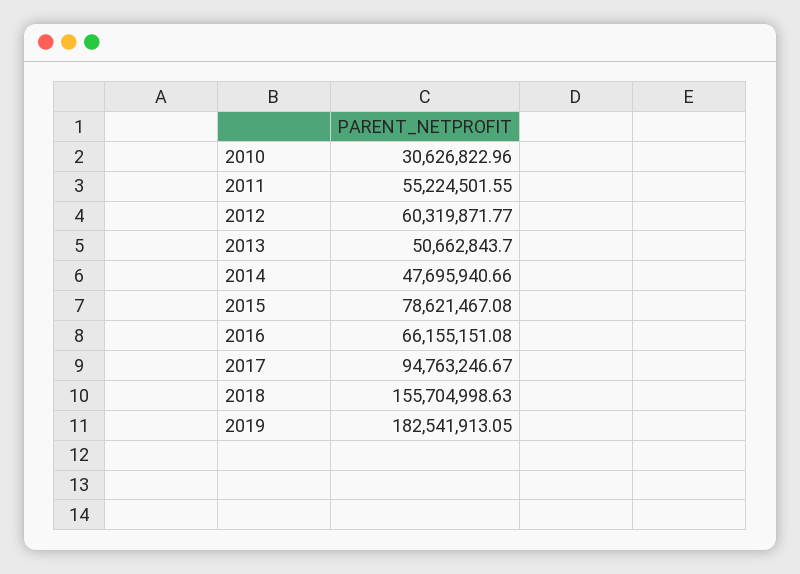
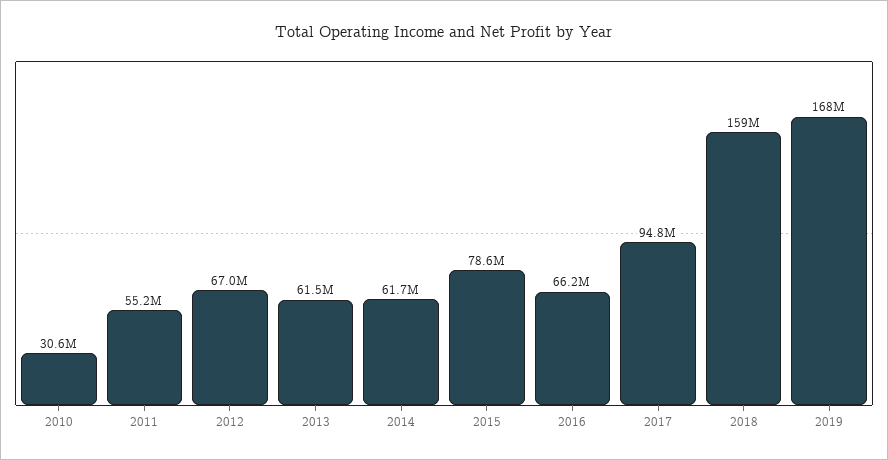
  {
    "2010": 30626822.96,
    "2011": 55224501.55,
-   "2012": 60319871.77,
+   "2012": 67000000,
-   "2013": 50662843.7,
+   "2013": 61500000,
-   "2014": 47695940.66,
+   "2014": 61700000,
    "2015": 78621467.08,
    "2016": 66155151.08,
    "2017": 94763246.67,
-   "2018": 155704998.63,
+   "2018": 159000000,
-   "2019": 182541913.05
+   "2019": 168000000
  }

